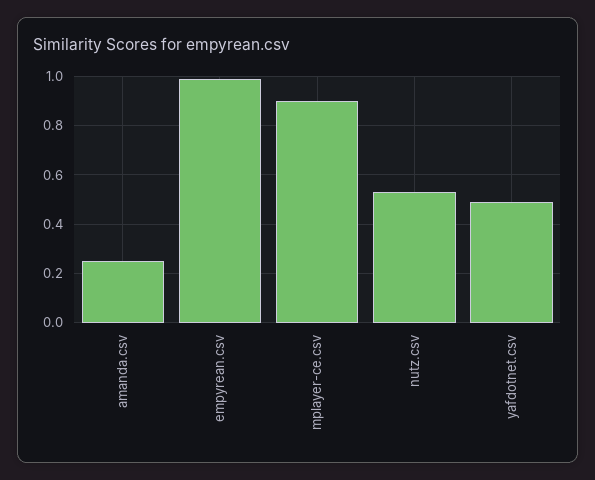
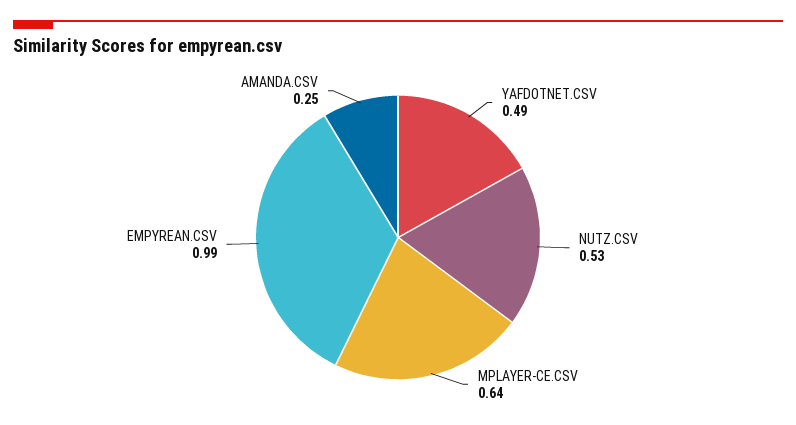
  {
    "amanda.csv": 0.25,
    "empyrean.csv": 0.99,
-   "mplayer-ce.csv": 0.9,
+   "mplayer-ce.csv": 0.64,
    "nutz.csv": 0.53,
    "yafdotnet.csv": 0.49
  }

